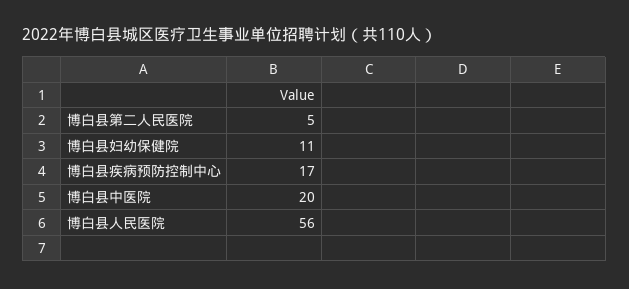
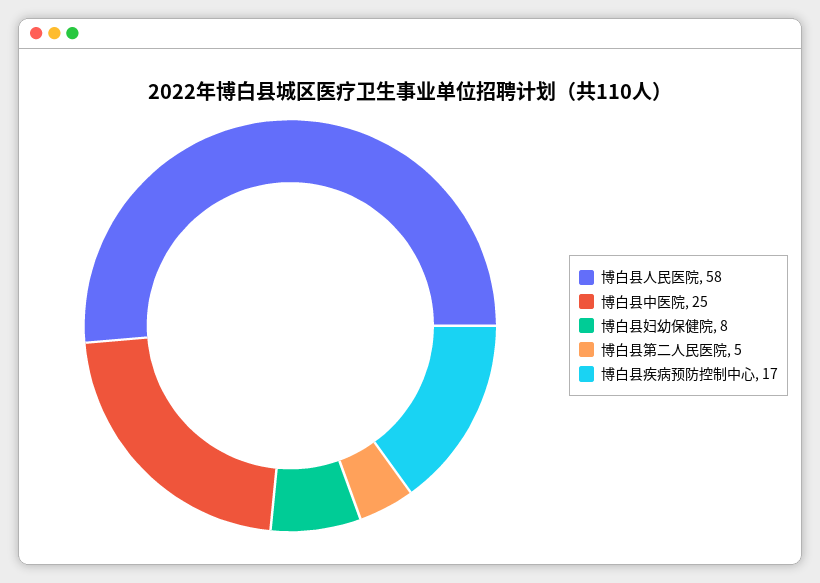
  {
    "博白县第二人民医院": 5,
-   "博白县妇幼保健院": 11,
+   "博白县妇幼保健院": 8,
    "博白县疾病预防控制中心": 17,
-   "博白县中医院": 20,
+   "博白县中医院": 25,
-   "博白县人民医院": 56
+   "博白县人民医院": 58
  }

